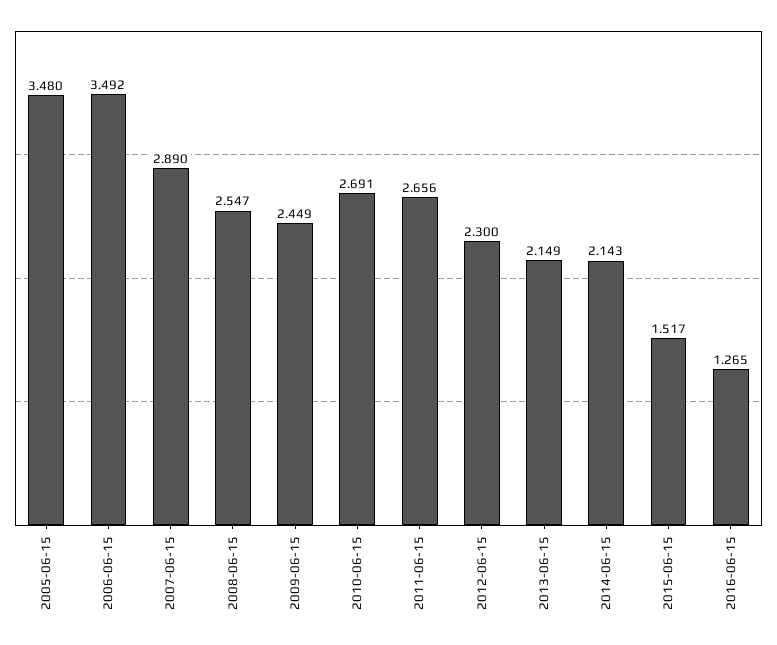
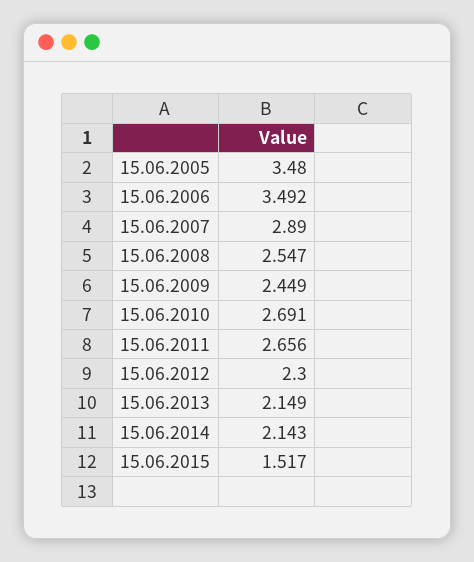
  {
    "2005-06-15": 3.48,
    "2006-06-15": 3.492,
    "2007-06-15": 2.89,
    "2008-06-15": 2.547,
    "2009-06-15": 2.449,
    "2010-06-15": 2.691,
    "2011-06-15": 2.656,
    "2012-06-15": 2.3,
    "2013-06-15": 2.149,
    "2014-06-15": 2.143,
-   "2015-06-15": 1.517,
+   "2015-06-15": 1.517
-   "2016-06-15": 1.265
  }

